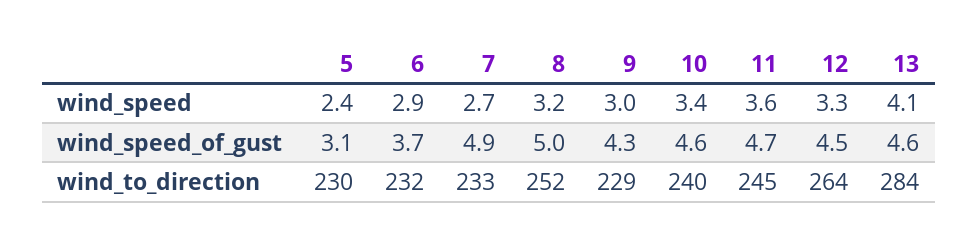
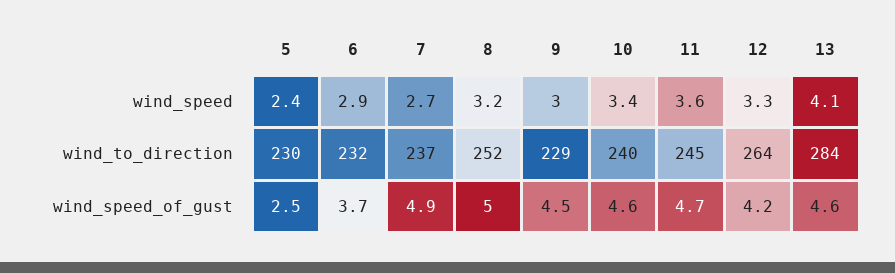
  {
    "5": {
      "wind_speed": 2.4,
-     "wind_speed_of_gust": 3.1,
+     "wind_speed_of_gust": 2.5,
      "wind_to_direction": 230
    },
    "6": {
      "wind_speed": 2.9,
      "wind_speed_of_gust": 3.7,
      "wind_to_direction": 232
    },
    "7": {
      "wind_speed": 2.7,
      "wind_speed_of_gust": 4.9,
-     "wind_to_direction": 233
+     "wind_to_direction": 237
    },
    "8": {
      "wind_speed": 3.2,
      "wind_speed_of_gust": 5,
      "wind_to_direction": 252
    },
    "9": {
      "wind_speed": 3,
-     "wind_speed_of_gust": 4.3,
+     "wind_speed_of_gust": 4.5,
      "wind_to_direction": 229
    },
    "10": {
      "wind_speed": 3.4,
      "wind_speed_of_gust": 4.6,
      "wind_to_direction": 240
    },
    "11": {
      "wind_speed": 3.6,
      "wind_speed_of_gust": 4.7,
      "wind_to_direction": 245
    },
    "12": {
      "wind_speed": 3.3,
-     "wind_speed_of_gust": 4.5,
+     "wind_speed_of_gust": 4.2,
      "wind_to_direction": 264
    },
    "13": {
      "wind_speed": 4.1,
      "wind_speed_of_gust": 4.6,
      "wind_to_direction": 284
    }
  }

